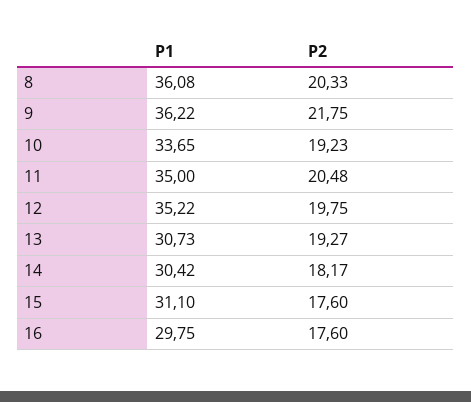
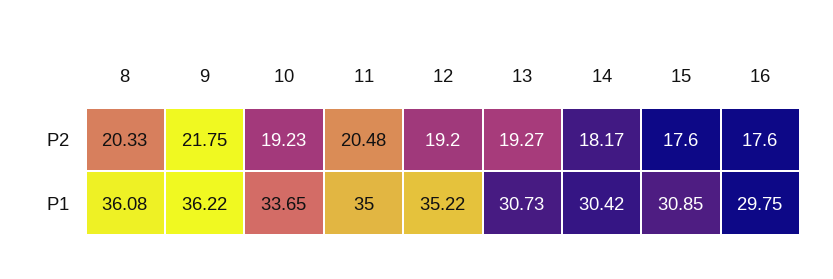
  {
    "P1": {
      "8": 36.08,
      "9": 36.22,
      "10": 33.65,
      "11": 35,
      "12": 35.22,
      "13": 30.73,
      "14": 30.42,
-     "15": 31.1,
+     "15": 30.85,
      "16": 29.75
    },
    "P2": {
      "8": 20.33,
      "9": 21.75,
      "10": 19.23,
      "11": 20.48,
-     "12": 19.75,
+     "12": 19.2,
      "13": 19.27,
      "14": 18.17,
      "15": 17.6,
      "16": 17.6
    }
  }

